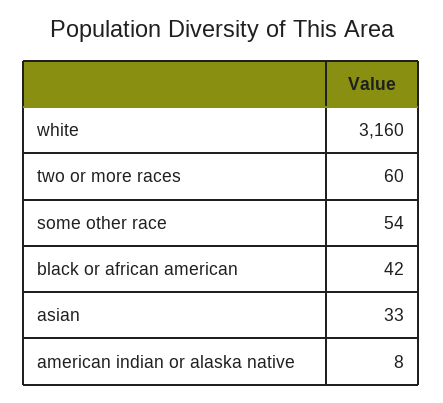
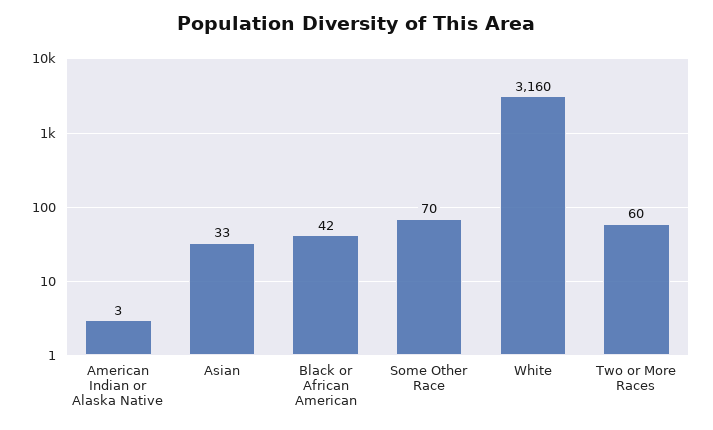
  {
    "white": 3160,
    "two or more races": 60,
-   "some other race": 54,
+   "some other race": 70,
    "black or african american": 42,
    "asian": 33,
-   "american indian or alaska native": 8
+   "american indian or alaska native": 3
  }

